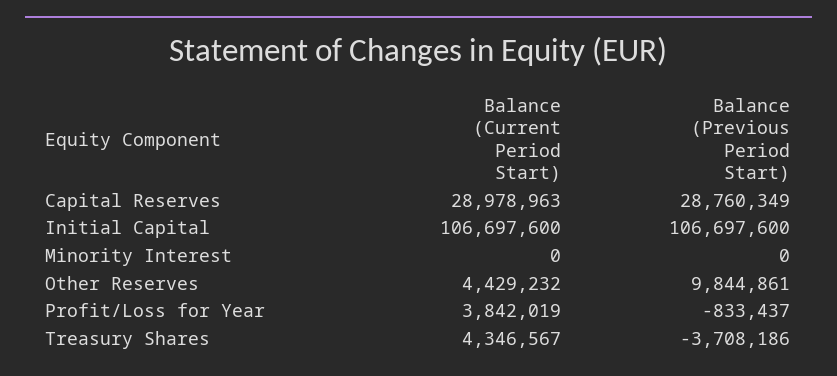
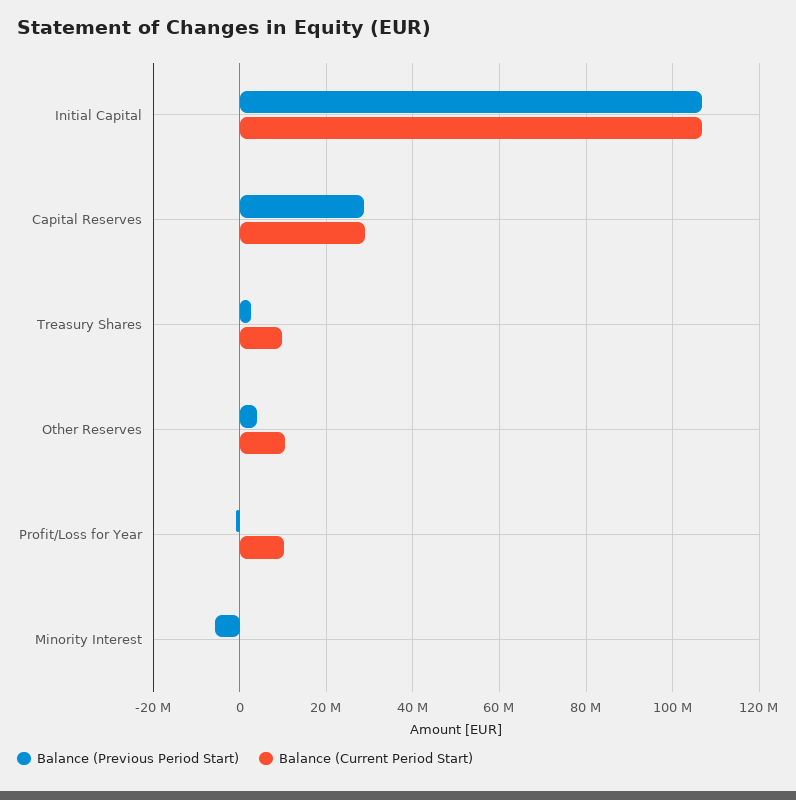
  {
    "Balance (Current Period Start)": {
      "Capital Reserves": 28978963,
      "Initial Capital": 106697600,
      "Minority Interest": 0,
-     "Other Reserves": 4429232,
+     "Other Reserves": 10000000,
-     "Profit/Loss for Year": 3842019,
+     "Profit/Loss for Year": 10000000,
-     "Treasury Shares": 4346567
+     "Treasury Shares": 10000000
    },
    "Balance (Previous Period Start)": {
      "Capital Reserves": 28760349,
      "Initial Capital": 106697600,
-     "Minority Interest": 0,
+     "Minority Interest": -6000000,
-     "Other Reserves": 9844861,
+     "Other Reserves": 4000000,
      "Profit/Loss for Year": -833437,
-     "Treasury Shares": -3708186
+     "Treasury Shares": 2000000
    }
  }

